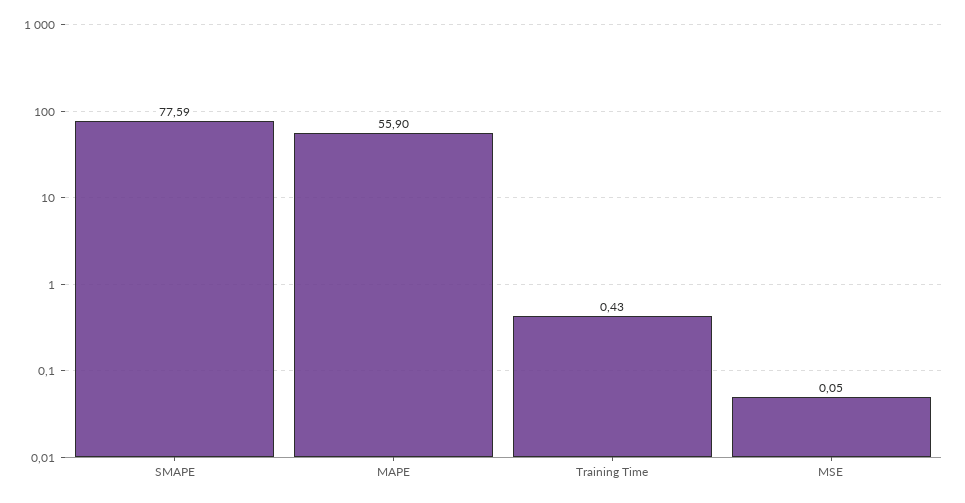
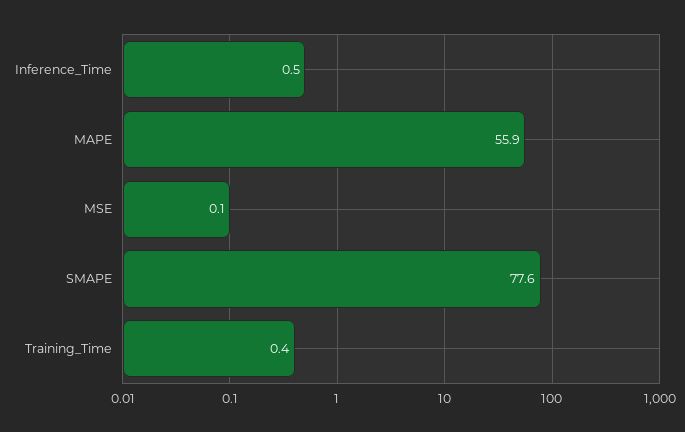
  {
    "SMAPE": 77.59,
    "MAPE": 55.9,
    "Training Time": 0.43,
-   "MSE": 0.05
+   "MSE": 0.05,
+   "Inference_Time": 0.5
  }

